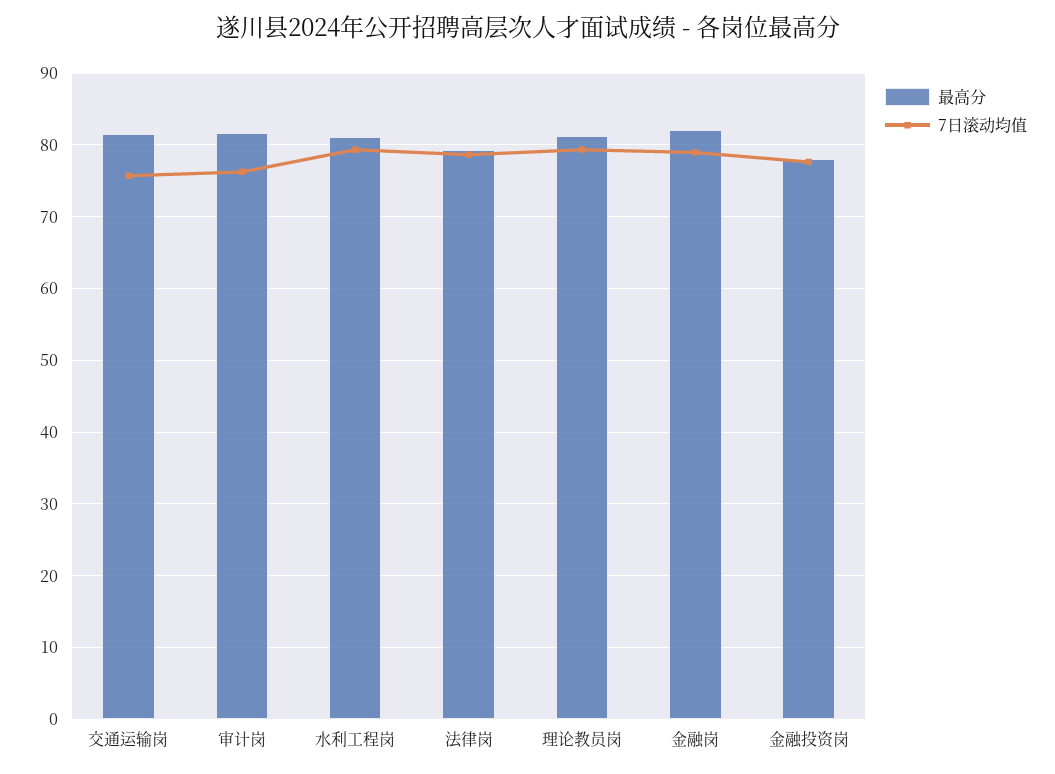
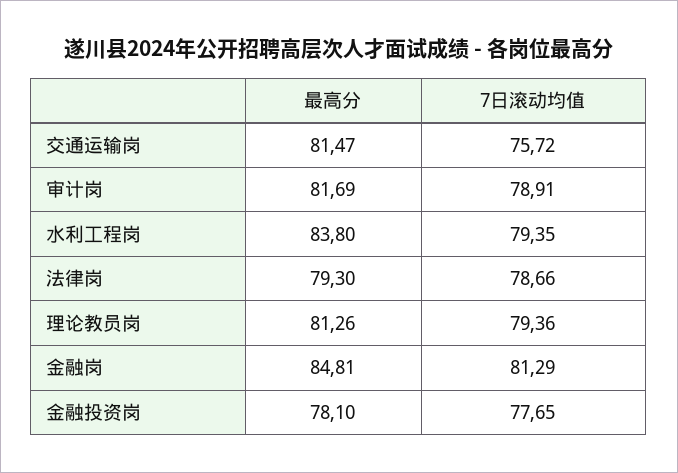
  {
    "最高分": {
      "交通运输岗": 81.47,
      "审计岗": 81.69,
-     "水利工程岗": 81,
+     "水利工程岗": 83.8,
      "法律岗": 79.3,
      "理论教员岗": 81.26,
-     "金融岗": 82,
+     "金融岗": 84.81,
      "金融投资岗": 78.1
    },
    "7日滚动均值": {
      "交通运输岗": 75.72,
-     "审计岗": 76,
+     "审计岗": 78.91,
      "水利工程岗": 79.35,
      "法律岗": 78.66,
      "理论教员岗": 79.36,
-     "金融岗": 79,
+     "金融岗": 81.29,
      "金融投资岗": 77.65
    }
  }

